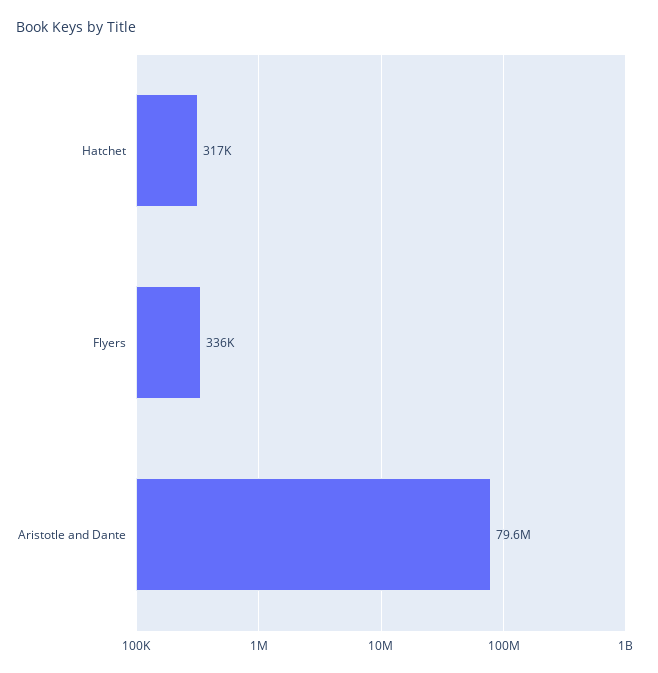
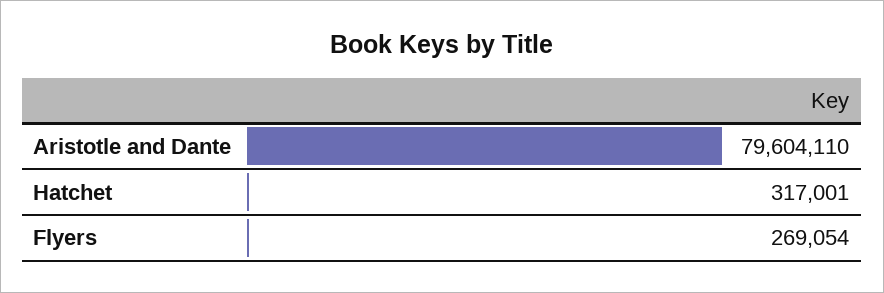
  {
    "Hatchet": 317001,
-   "Flyers": 336000,
+   "Flyers": 269054,
    "Aristotle and Dante": 79604110
  }

